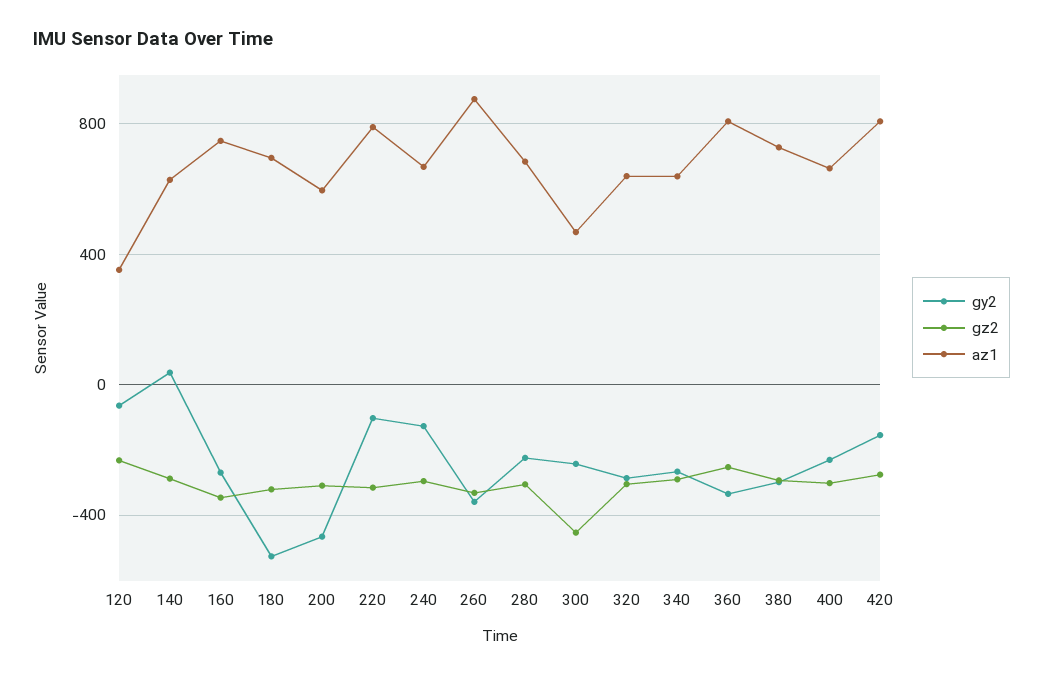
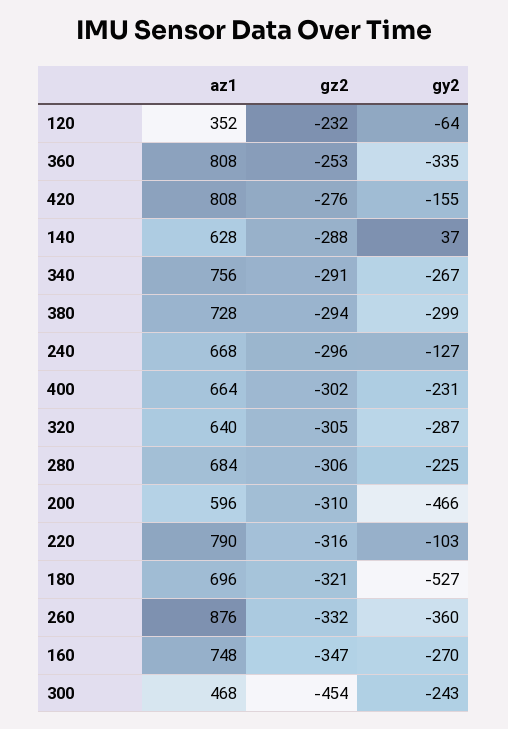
  {
    "gy2": {
      "120": -64,
      "140": 37,
      "160": -270,
      "180": -527,
      "200": -466,
      "220": -103,
      "240": -127,
      "260": -360,
      "280": -225,
      "300": -243,
      "320": -287,
      "340": -267,
      "360": -335,
      "380": -299,
      "400": -231,
      "420": -155
    },
    "gz2": {
      "120": -232,
      "140": -288,
      "160": -347,
      "180": -321,
      "200": -310,
      "220": -316,
      "240": -296,
      "260": -332,
      "280": -306,
      "300": -454,
      "320": -305,
      "340": -291,
      "360": -253,
      "380": -294,
      "400": -302,
      "420": -276
    },
    "az1": {
      "120": 352,
      "140": 628,
      "160": 748,
      "180": 696,
      "200": 596,
      "220": 790,
      "240": 668,
      "260": 876,
      "280": 684,
      "300": 468,
      "320": 640,
-     "340": 650,
+     "340": 756,
      "360": 808,
      "380": 728,
      "400": 664,
      "420": 808
    }
  }

